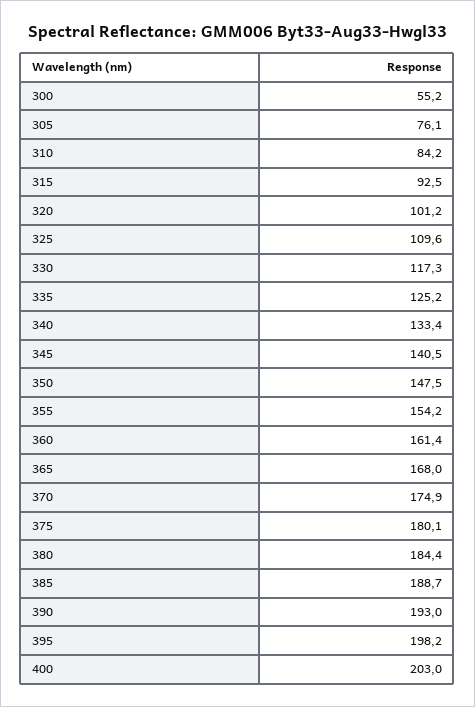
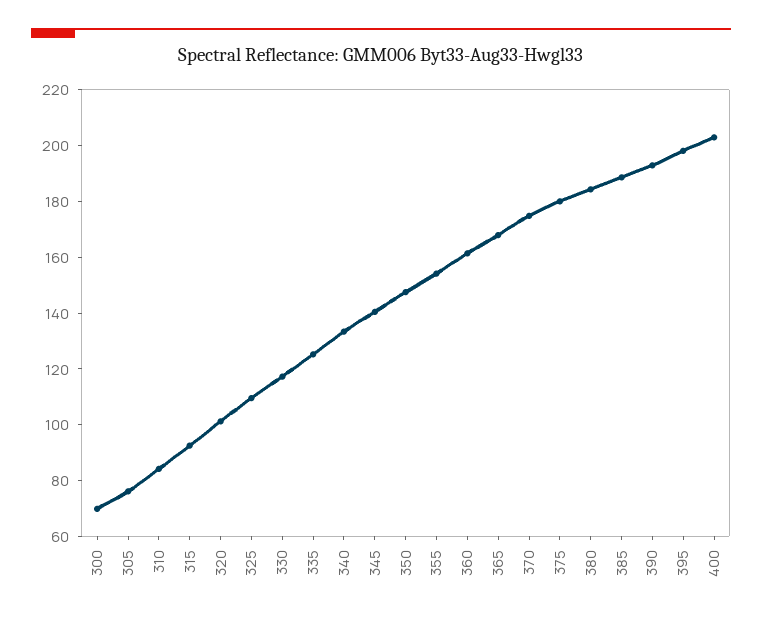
  {
-   "300": 55.2,
+   "300": 70,
    "305": 76.1,
    "310": 84.2,
    "315": 92.5,
    "320": 101.2,
    "325": 109.6,
    "330": 117.3,
    "335": 125.2,
    "340": 133.4,
    "345": 140.5,
    "350": 147.5,
    "355": 154.2,
    "360": 161.4,
    "365": 168,
    "370": 174.9,
    "375": 180.1,
    "380": 184.4,
    "385": 188.7,
    "390": 193,
    "395": 198.2,
    "400": 203
  }

